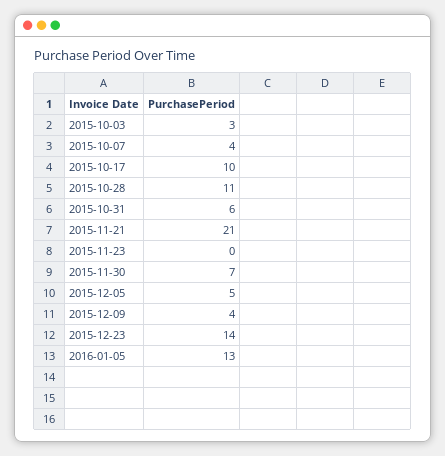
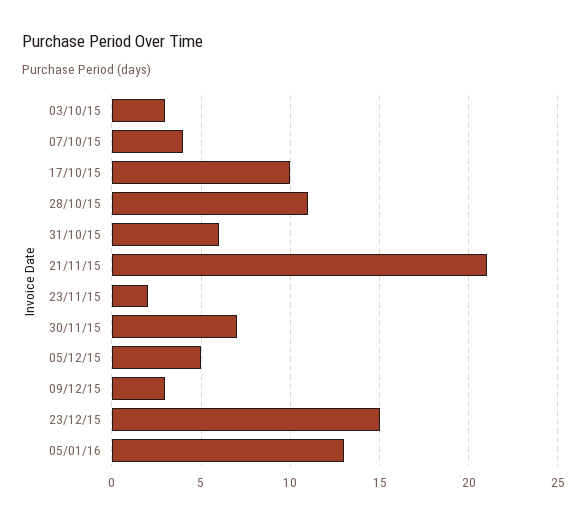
  {
    "2015-10-03": 3,
    "2015-10-07": 4,
    "2015-10-17": 10,
    "2015-10-28": 11,
    "2015-10-31": 6,
    "2015-11-21": 21,
-   "2015-11-23": 0,
+   "2015-11-23": 2,
    "2015-11-30": 7,
    "2015-12-05": 5,
-   "2015-12-09": 4,
+   "2015-12-09": 3,
-   "2015-12-23": 14,
+   "2015-12-23": 15,
    "2016-01-05": 13
  }

